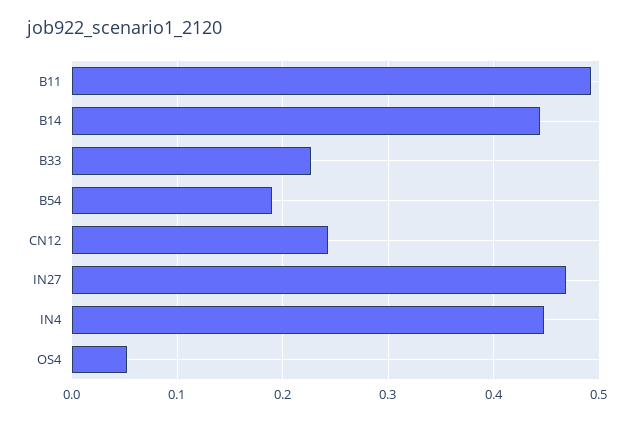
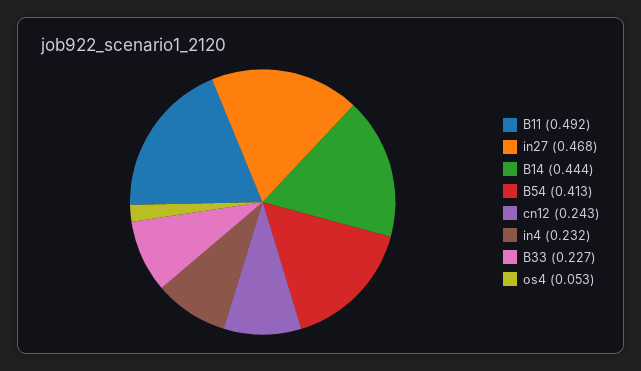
  {
    "B11": 0.492,
    "B14": 0.444,
    "B33": 0.227,
-   "B54": 0.19,
+   "B54": 0.413,
    "CN12": 0.243,
    "IN27": 0.468,
-   "IN4": 0.45,
+   "IN4": 0.232,
    "OS4": 0.053
  }

